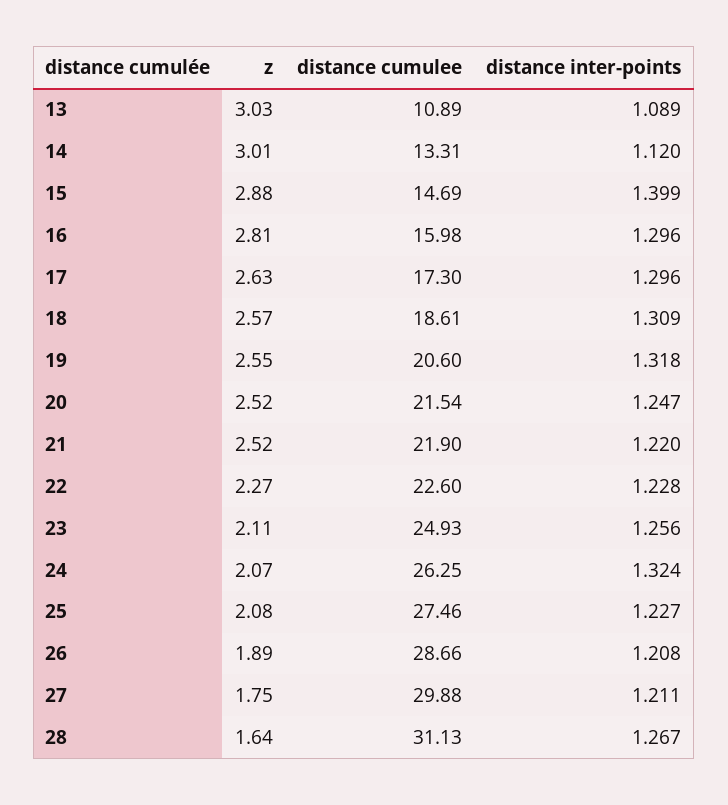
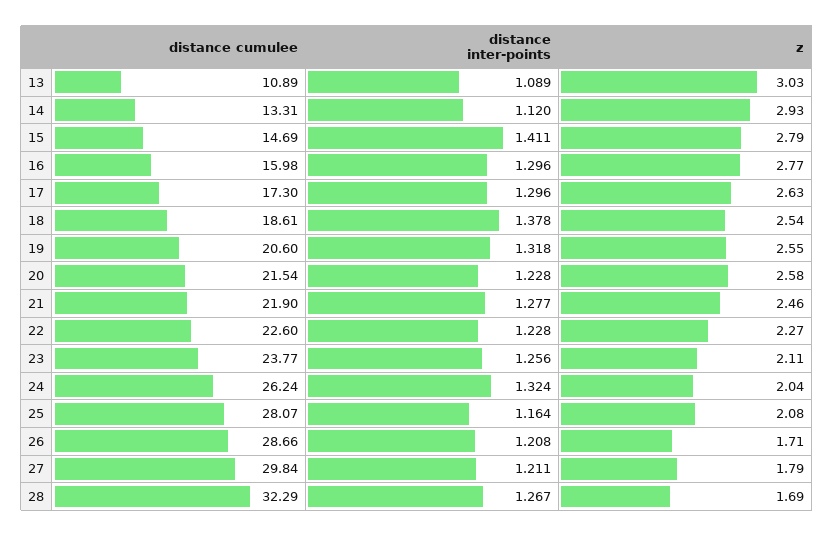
  {
    "z": {
      "13": 3.03,
-     "14": 3.01,
+     "14": 2.93,
-     "15": 2.88,
+     "15": 2.79,
-     "16": 2.81,
+     "16": 2.77,
      "17": 2.63,
-     "18": 2.57,
+     "18": 2.54,
      "19": 2.55,
-     "20": 2.52,
+     "20": 2.58,
-     "21": 2.52,
+     "21": 2.46,
      "22": 2.27,
      "23": 2.11,
-     "24": 2.07,
+     "24": 2.04,
      "25": 2.08,
-     "26": 1.89,
+     "26": 1.71,
-     "27": 1.75,
+     "27": 1.79,
-     "28": 1.64
+     "28": 1.69
    },
    "distance cumulee": {
      "13": 10.89,
      "14": 13.31,
      "15": 14.69,
      "16": 15.98,
      "17": 17.3,
      "18": 18.61,
      "19": 20.6,
      "20": 21.54,
      "21": 21.9,
      "22": 22.6,
-     "23": 24.93,
+     "23": 23.77,
-     "24": 26.25,
+     "24": 26.24,
-     "25": 27.46,
+     "25": 28.07,
      "26": 28.66,
-     "27": 29.88,
+     "27": 29.84,
-     "28": 31.13
+     "28": 32.29
    },
    "distance inter-points": {
      "13": 1.089,
      "14": 1.12,
-     "15": 1.399,
+     "15": 1.411,
      "16": 1.296,
      "17": 1.296,
-     "18": 1.309,
+     "18": 1.378,
      "19": 1.318,
-     "20": 1.247,
+     "20": 1.228,
-     "21": 1.22,
+     "21": 1.277,
      "22": 1.228,
      "23": 1.256,
      "24": 1.324,
-     "25": 1.227,
+     "25": 1.164,
      "26": 1.208,
      "27": 1.211,
      "28": 1.267
    }
  }

